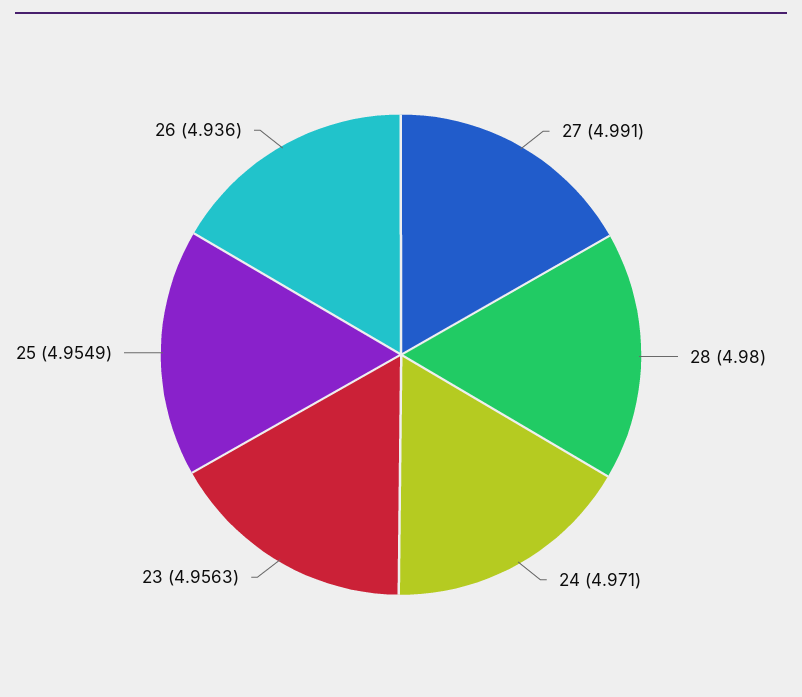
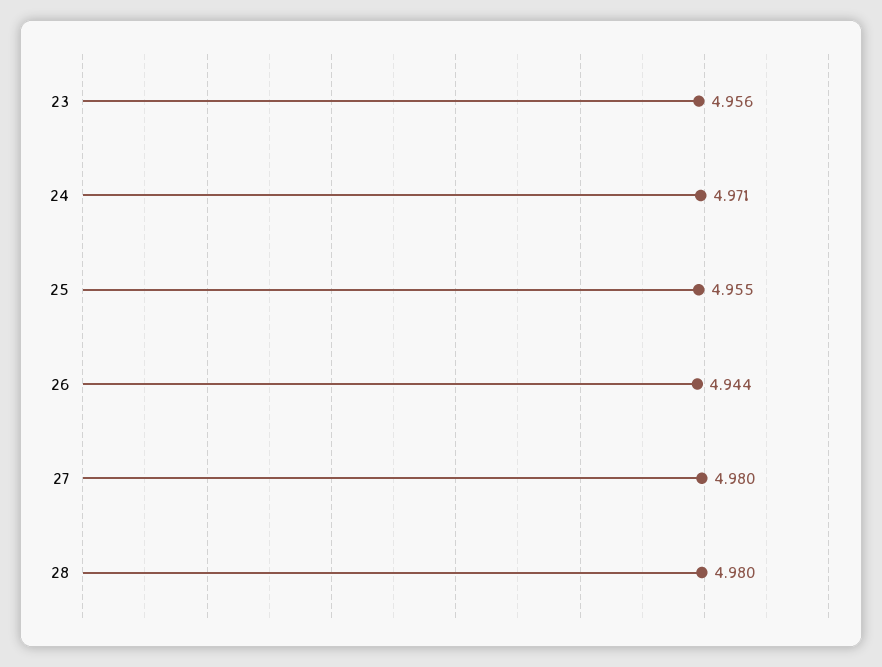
  {
-   "27": 4.991,
+   "27": 4.98,
    "28": 4.98,
    "24": 4.971,
    "23": 4.9563,
    "25": 4.9549,
-   "26": 4.936
+   "26": 4.944
  }

